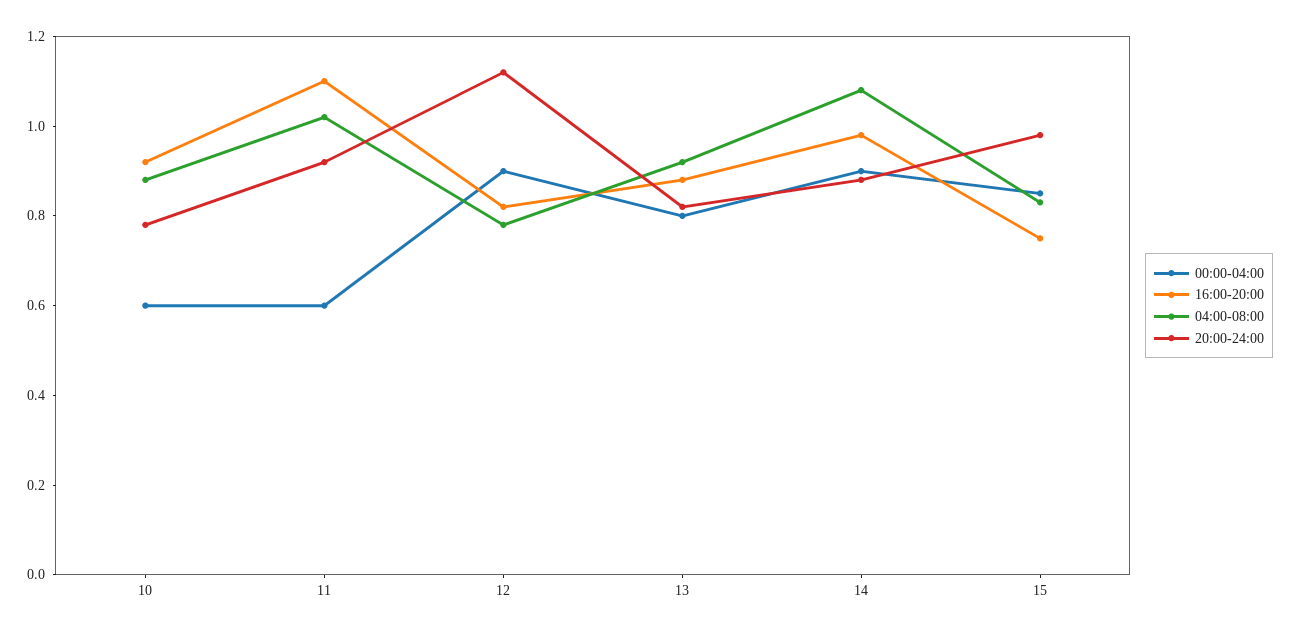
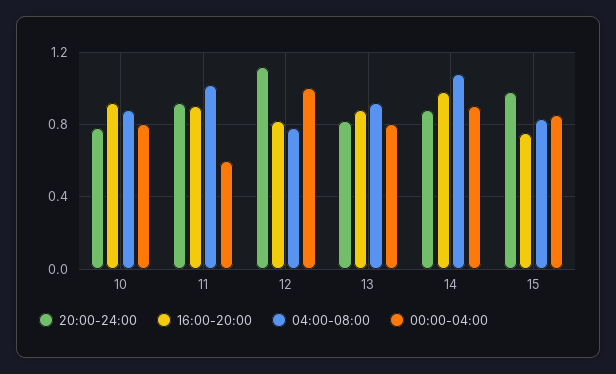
  {
    "00:00-04:00": {
-     "10": 0.6,
+     "10": 0.8,
      "11": 0.6,
-     "12": 0.9,
+     "12": 1,
      "13": 0.8,
      "14": 0.9,
      "15": 0.85
    },
    "16:00-20:00": {
      "10": 0.9,
-     "11": 1.1,
+     "11": 0.9,
      "12": 0.8,
      "13": 0.9,
      "14": 1,
      "15": 0.75
    },
    "04:00-08:00": {
      "10": 0.9,
      "11": 1,
      "12": 0.8,
      "13": 0.9,
      "14": 1.1,
      "15": 0.85
    },
    "20:00-24:00": {
      "10": 0.8,
      "11": 0.9,
      "12": 1.1,
      "13": 0.8,
      "14": 0.9,
      "15": 1
    }
  }

